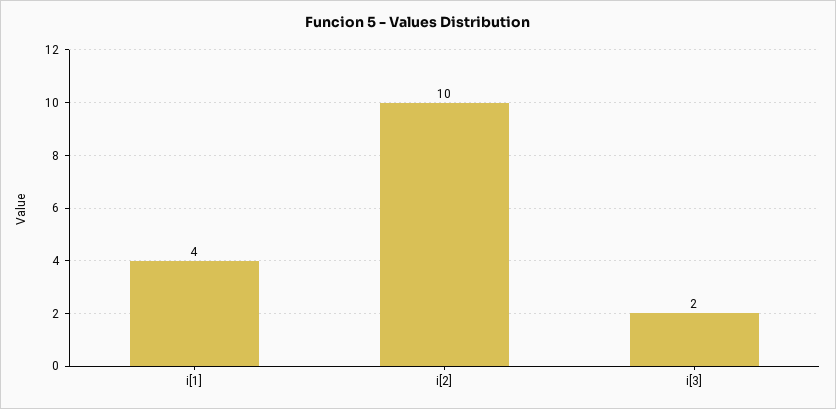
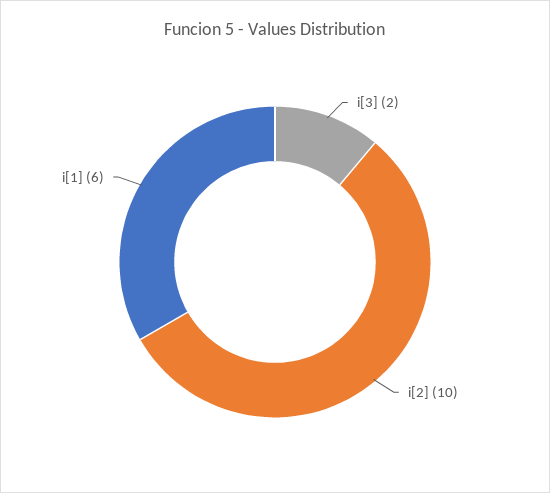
  {
-   "i[1]": 4,
+   "i[1]": 6,
    "i[2]": 10,
    "i[3]": 2
  }

